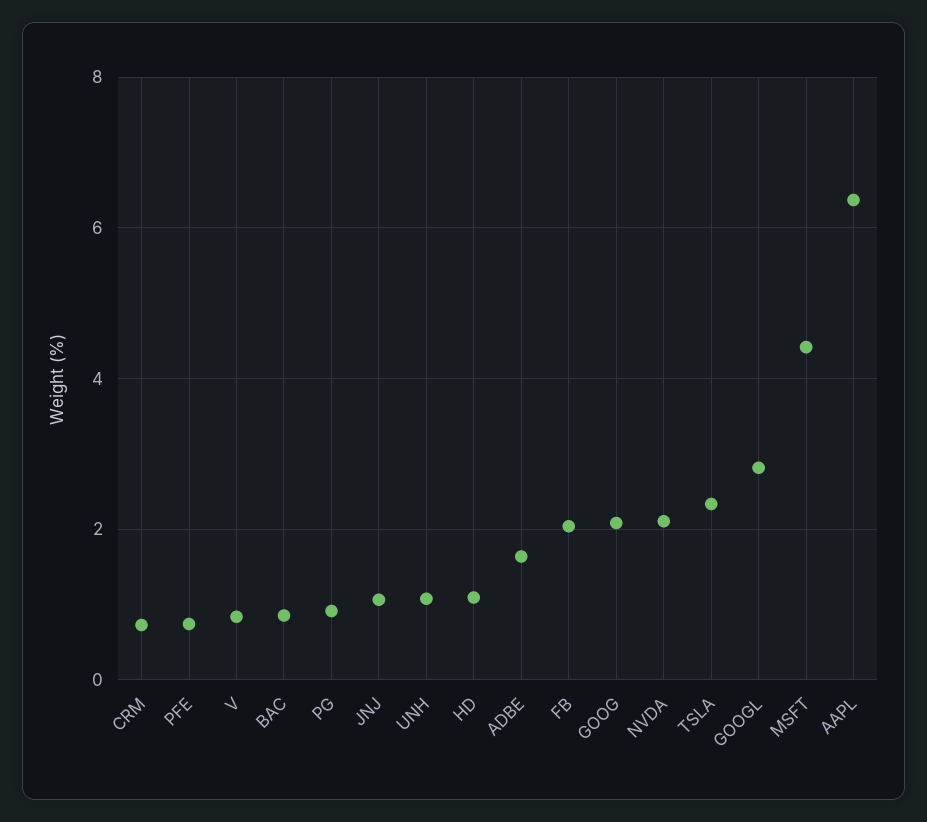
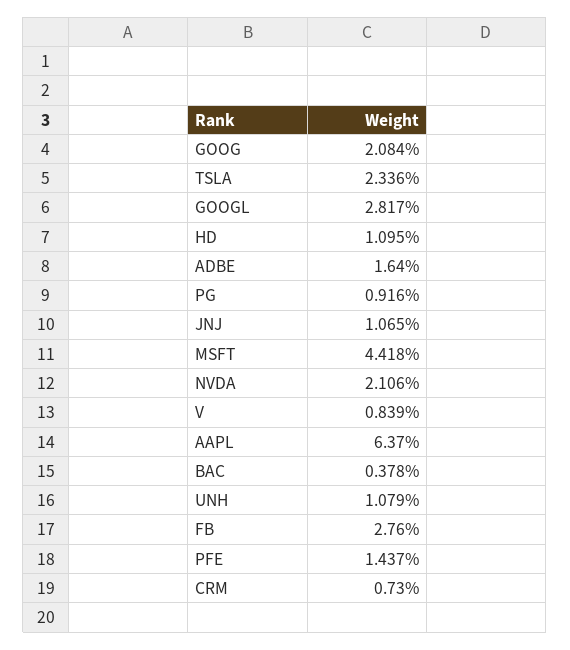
  {
    "CRM": 0.73,
-   "PFE": 0.8,
+   "PFE": 1.437,
    "V": 0.839,
-   "BAC": 0.8,
+   "BAC": 0.378,
    "PG": 0.916,
    "JNJ": 1.065,
    "UNH": 1.079,
    "HD": 1.095,
    "ADBE": 1.64,
-   "FB": 2,
+   "FB": 2.76,
    "GOOG": 2.084,
    "NVDA": 2.106,
    "TSLA": 2.336,
    "GOOGL": 2.817,
    "MSFT": 4.418,
    "AAPL": 6.37
  }

